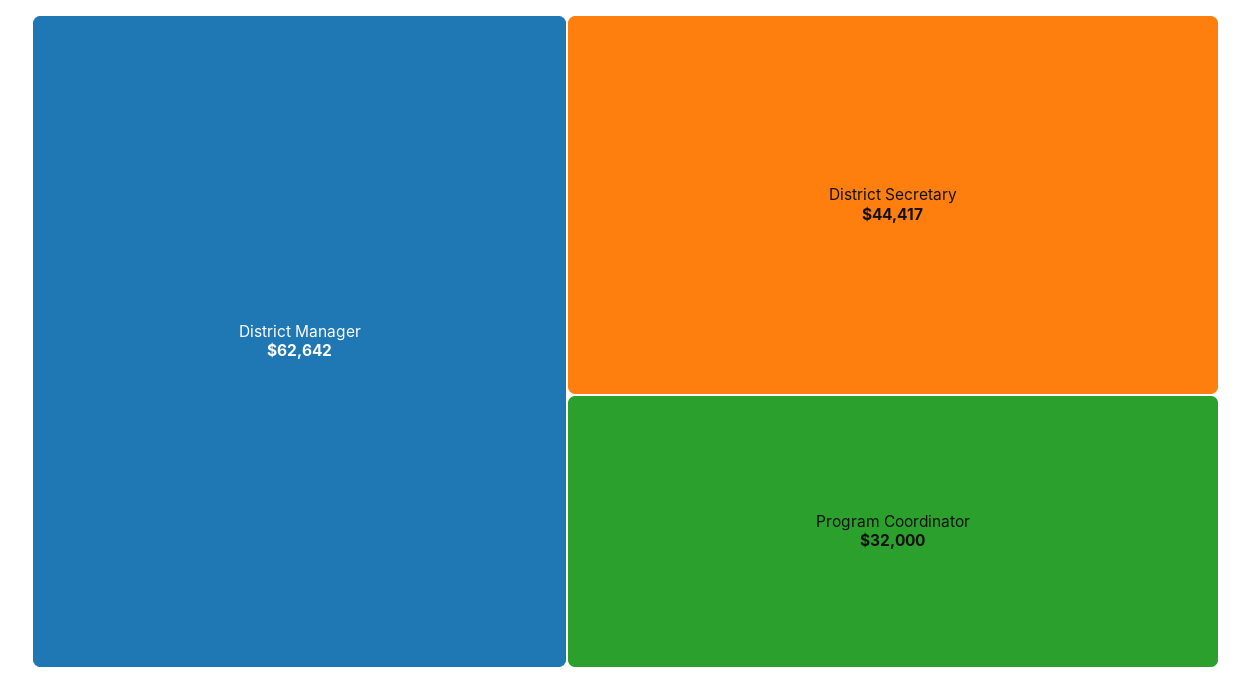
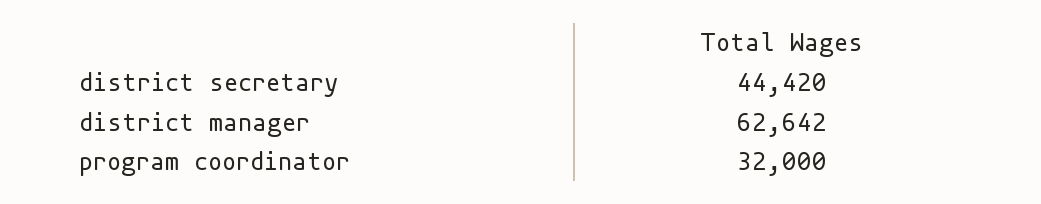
  {
    "District Manager": 62642,
-   "District Secretary": 44417,
+   "District Secretary": 44420,
    "Program Coordinator": 32000
  }

